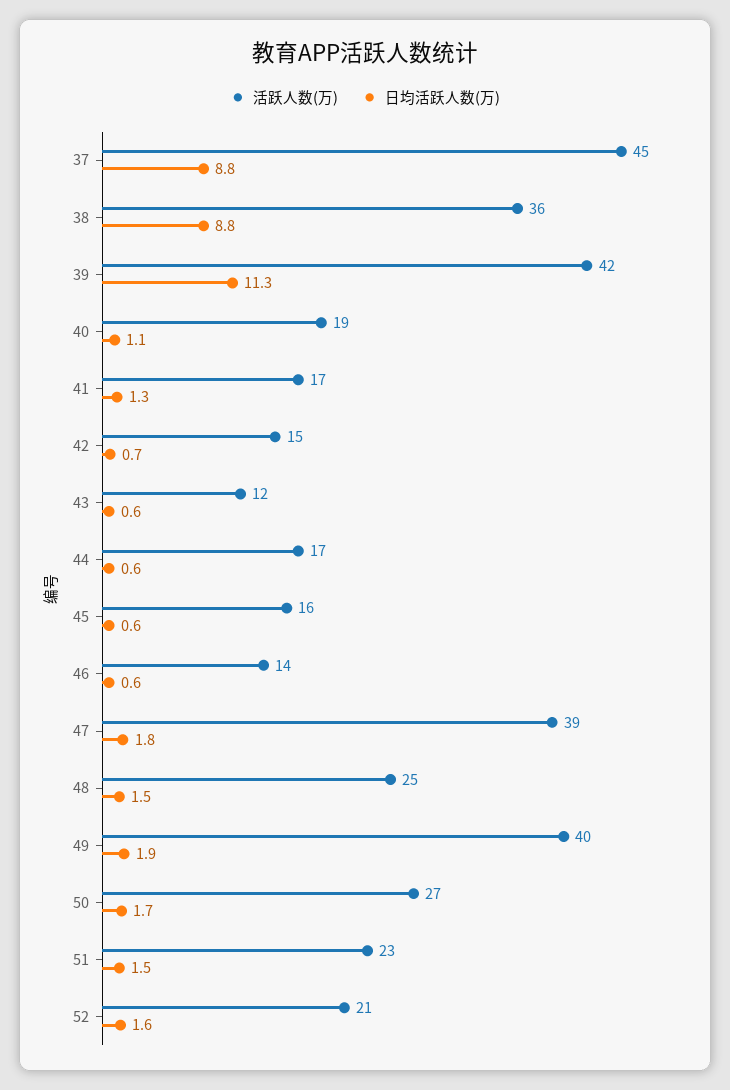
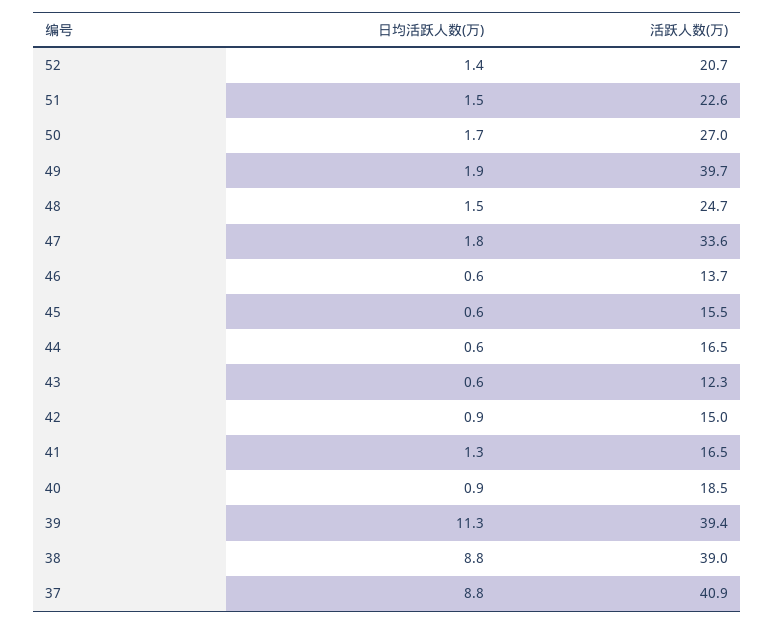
  {
    "活跃人数(万)": {
-     "37": 45,
+     "37": 40.9,
-     "38": 36,
+     "38": 39,
-     "39": 42,
+     "39": 39.4,
      "40": 18.5,
      "41": 16.5,
      "42": 15,
      "43": 12.3,
      "44": 16.5,
      "45": 15.5,
      "46": 13.7,
-     "47": 39,
+     "47": 33.6,
      "48": 24.7,
      "49": 39.7,
      "50": 27,
      "51": 22.6,
      "52": 20.7
    },
    "日均活跃人数(万)": {
      "37": 8.8,
      "38": 8.8,
      "39": 11.3,
-     "40": 1.1,
+     "40": 0.9,
      "41": 1.3,
-     "42": 0.7,
+     "42": 0.9,
      "43": 0.6,
      "44": 0.6,
      "45": 0.6,
      "46": 0.6,
      "47": 1.8,
      "48": 1.5,
      "49": 1.9,
      "50": 1.7,
      "51": 1.5,
-     "52": 1.6
+     "52": 1.4
    }
  }

